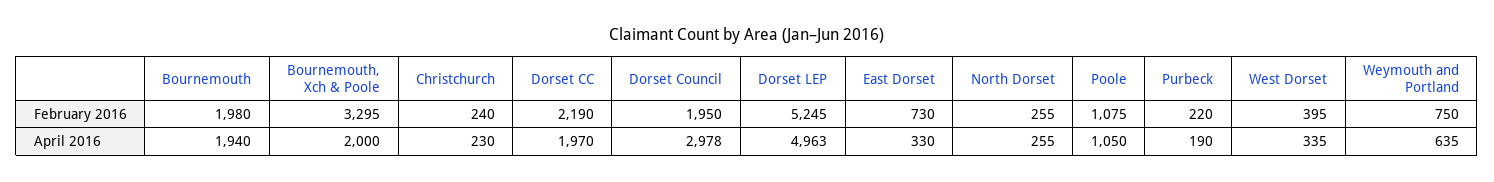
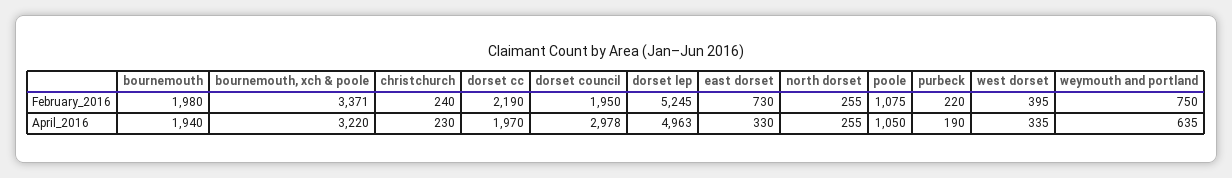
  {
    "Bournemouth": {
      "February 2016": 1980,
      "April 2016": 1940
    },
    "Bournemouth, Xch & Poole": {
-     "February 2016": 3295,
+     "February 2016": 3371,
-     "April 2016": 2000
+     "April 2016": 3220
    },
    "Christchurch": {
      "February 2016": 240,
      "April 2016": 230
    },
    "Dorset CC": {
      "February 2016": 2190,
      "April 2016": 1970
    },
    "Dorset Council": {
      "February 2016": 1950,
      "April 2016": 2978
    },
    "Dorset LEP": {
      "February 2016": 5245,
      "April 2016": 4963
    },
    "East Dorset": {
      "February 2016": 730,
      "April 2016": 330
    },
    "North Dorset": {
      "February 2016": 255,
      "April 2016": 255
    },
    "Poole": {
      "February 2016": 1075,
      "April 2016": 1050
    },
    "Purbeck": {
      "February 2016": 220,
      "April 2016": 190
    },
    "West Dorset": {
      "February 2016": 395,
      "April 2016": 335
    },
    "Weymouth and Portland": {
      "February 2016": 750,
      "April 2016": 635
    }
  }

